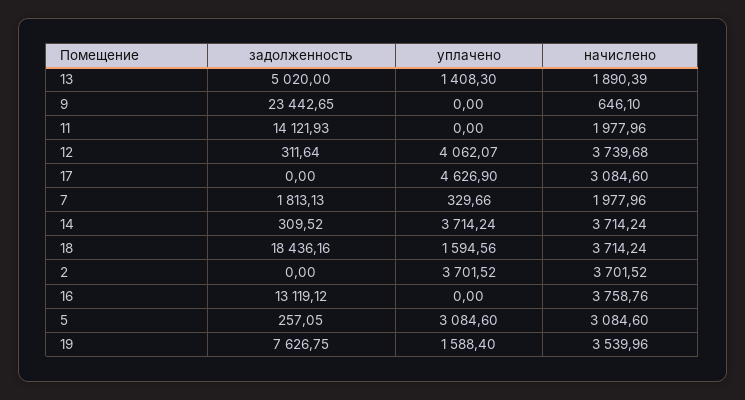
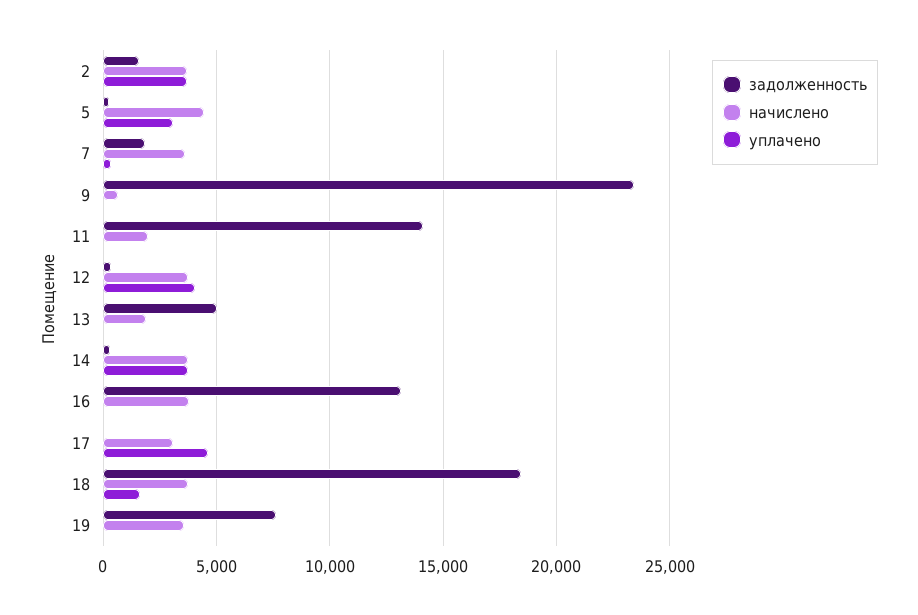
  {
    "задолженность": {
      "13": 5020,
      "9": 23442.65,
      "11": 14121.93,
      "12": 311.64,
      "17": 0,
      "7": 1813.13,
      "14": 309.52,
      "18": 18436.16,
-     "2": 0,
+     "2": 1500,
      "16": 13119.12,
      "5": 257.05,
      "19": 7626.75
    },
    "уплачено": {
-     "13": 1408.3,
+     "13": 0,
      "9": 0,
      "11": 0,
      "12": 4062.07,
      "17": 4626.9,
      "7": 329.66,
      "14": 3714.24,
      "18": 1594.56,
      "2": 3701.52,
      "16": 0,
      "5": 3084.6,
-     "19": 1588.4
+     "19": 0
    },
    "начислено": {
      "13": 1890.39,
      "9": 646.1,
      "11": 1977.96,
      "12": 3739.68,
      "17": 3084.6,
-     "7": 1977.96,
+     "7": 3500,
      "14": 3714.24,
      "18": 3714.24,
      "2": 3701.52,
      "16": 3758.76,
-     "5": 3084.6,
+     "5": 4500,
      "19": 3539.96
    }
  }

